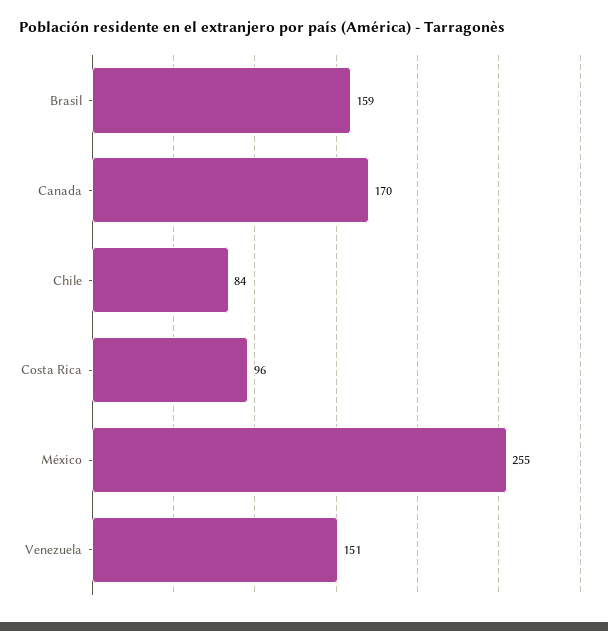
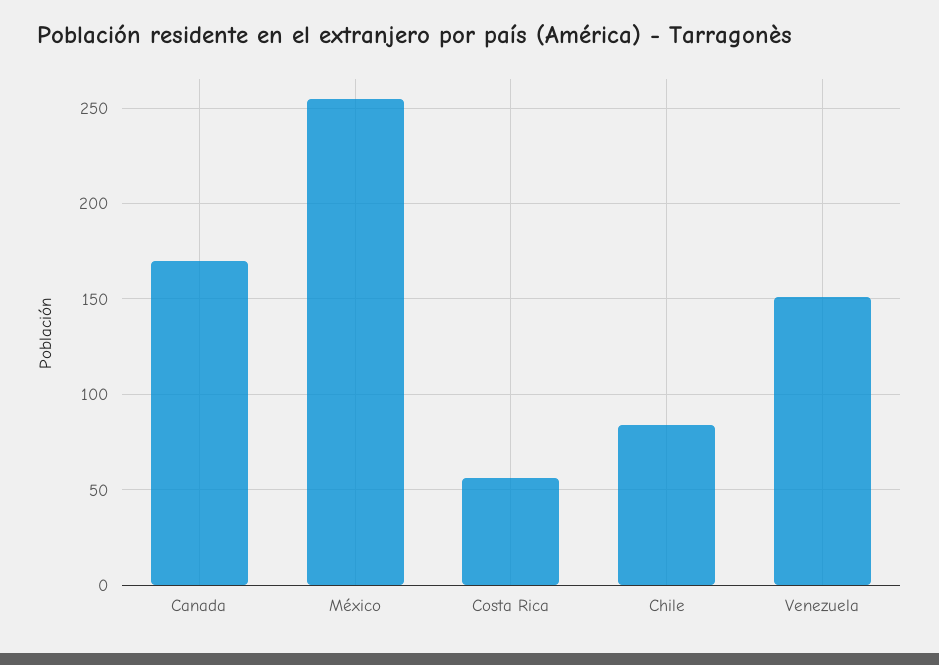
  {
-   "Brasil": 159,
    "Canada": 170,
    "Chile": 84,
-   "Costa Rica": 96,
+   "Costa Rica": 55,
    "México": 255,
    "Venezuela": 151
  }

